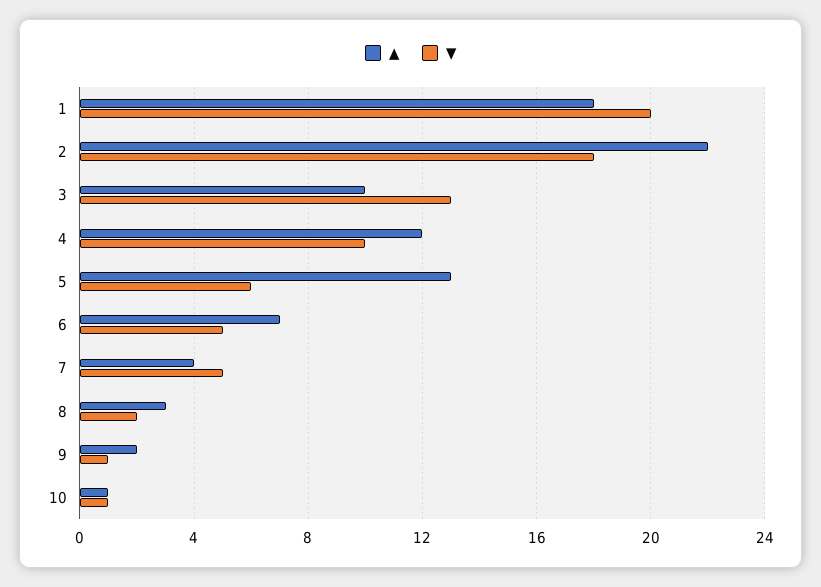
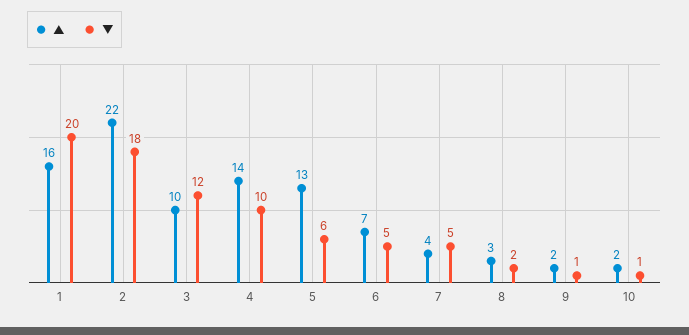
  {
    "▲": {
-     "1": 18,
+     "1": 16,
      "2": 22,
      "3": 10,
-     "4": 12,
+     "4": 14,
      "5": 13,
      "6": 7,
      "7": 4,
      "8": 3,
      "9": 2,
-     "10": 1
+     "10": 2
    },
    "▼": {
      "1": 20,
      "2": 18,
-     "3": 13,
+     "3": 12,
      "4": 10,
      "5": 6,
      "6": 5,
      "7": 5,
      "8": 2,
      "9": 1,
      "10": 1
    }
  }

